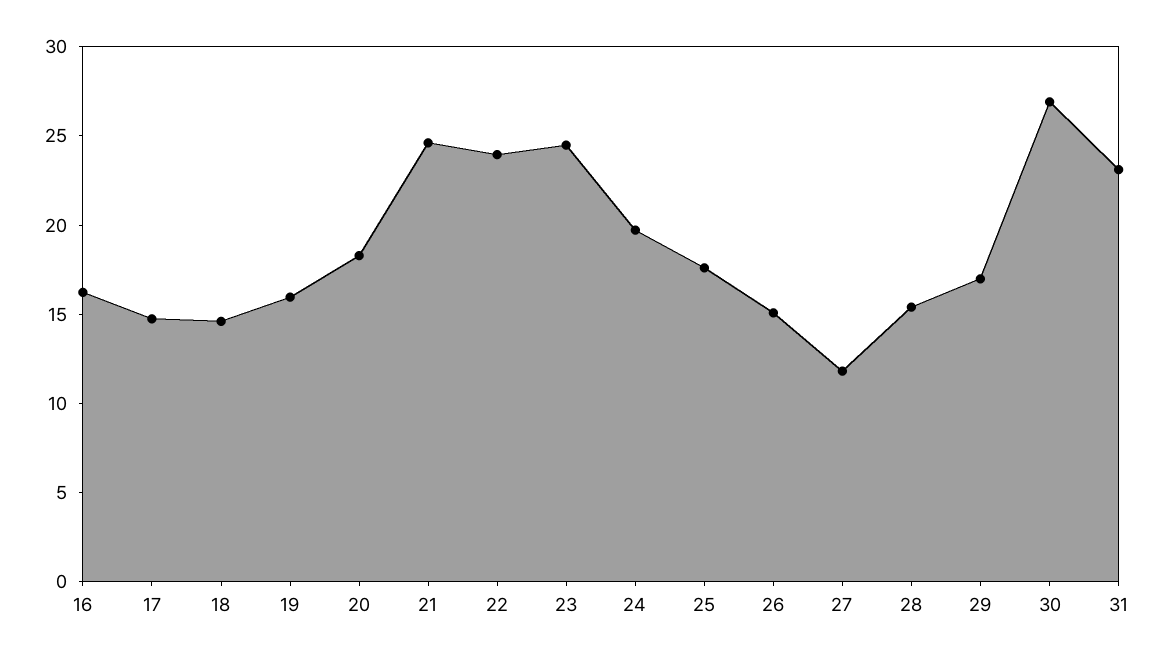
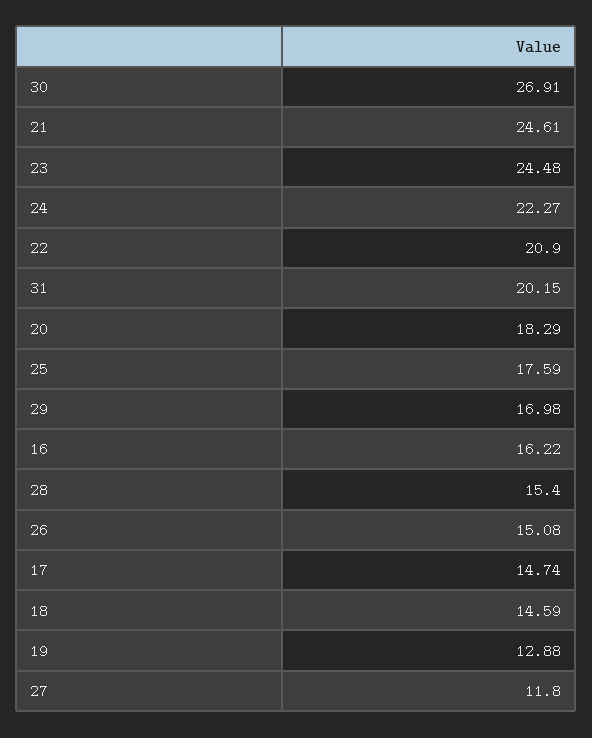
  {
    "16": 16.22,
    "17": 14.74,
    "18": 14.59,
-   "19": 16,
+   "19": 12.88,
    "20": 18.29,
    "21": 24.61,
-   "22": 24,
+   "22": 20.9,
    "23": 24.48,
-   "24": 20,
+   "24": 22.27,
    "25": 17.59,
    "26": 15.08,
    "27": 11.8,
    "28": 15.4,
    "29": 16.98,
    "30": 26.91,
-   "31": 23
+   "31": 20.15
  }

